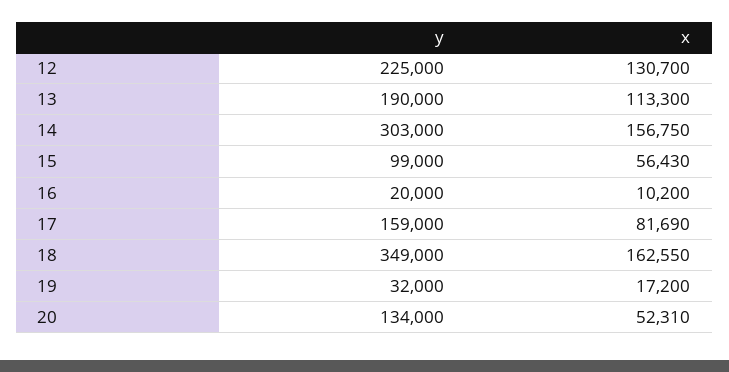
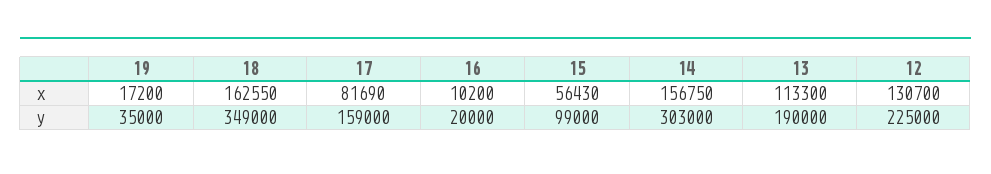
  {
    "y": {
      "12": 225000,
      "13": 190000,
      "14": 303000,
      "15": 99000,
      "16": 20000,
      "17": 159000,
      "18": 349000,
-     "19": 32000,
+     "19": 35000
-     "20": 134000
    },
    "x": {
      "12": 130700,
      "13": 113300,
      "14": 156750,
      "15": 56430,
      "16": 10200,
      "17": 81690,
      "18": 162550,
-     "19": 17200,
+     "19": 17200
-     "20": 52310
    }
  }

